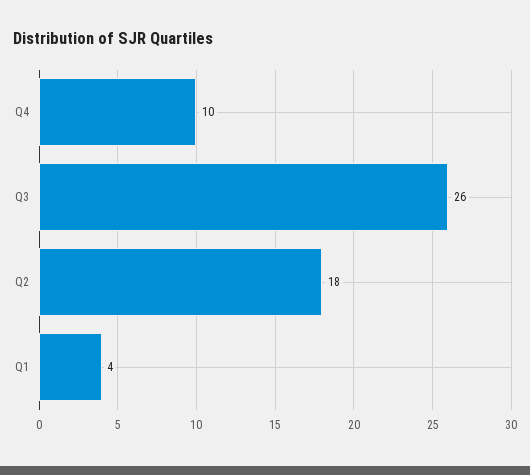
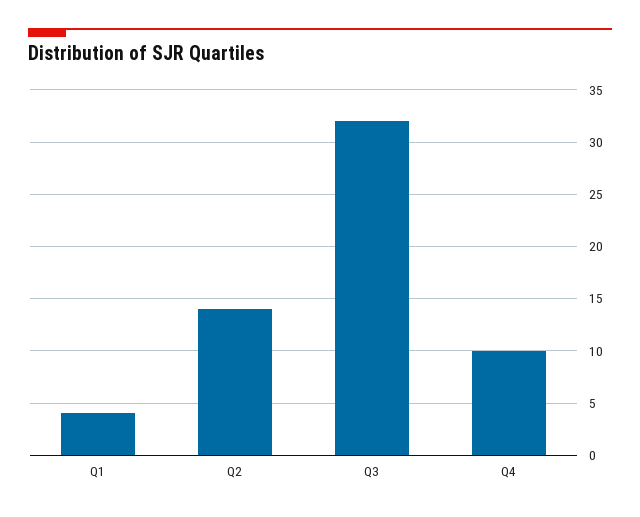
  {
    "Q4": 10,
-   "Q3": 26,
+   "Q3": 32,
-   "Q2": 18,
+   "Q2": 14,
    "Q1": 4
  }

